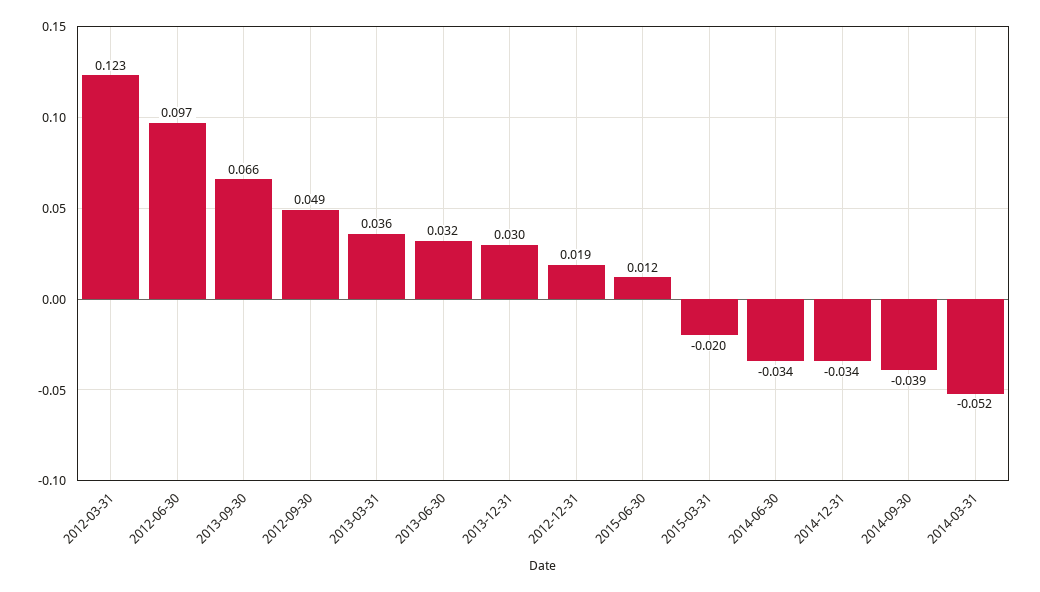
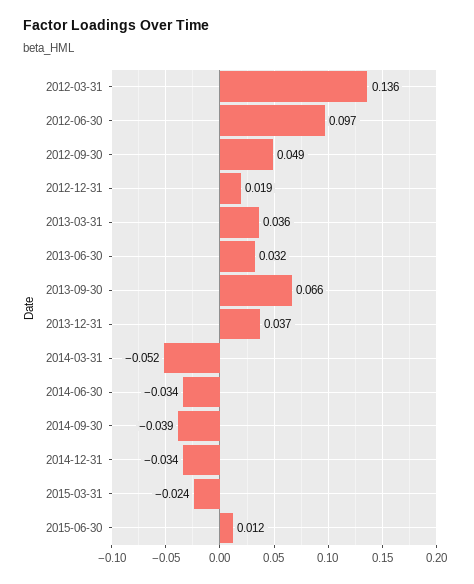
  {
-   "2012-03-31": 0.123,
+   "2012-03-31": 0.136,
    "2012-06-30": 0.097,
    "2013-09-30": 0.066,
    "2012-09-30": 0.049,
    "2013-03-31": 0.036,
    "2013-06-30": 0.032,
-   "2013-12-31": 0.03,
+   "2013-12-31": 0.037,
    "2012-12-31": 0.019,
    "2015-06-30": 0.012,
-   "2015-03-31": -0.02,
+   "2015-03-31": -0.024,
    "2014-06-30": -0.034,
    "2014-12-31": -0.034,
    "2014-09-30": -0.039,
    "2014-03-31": -0.052
  }

